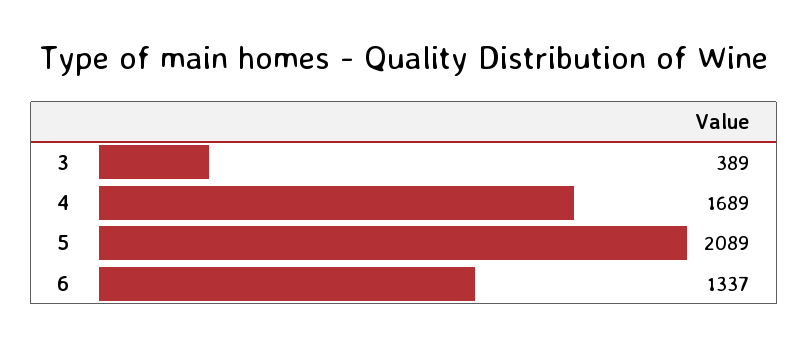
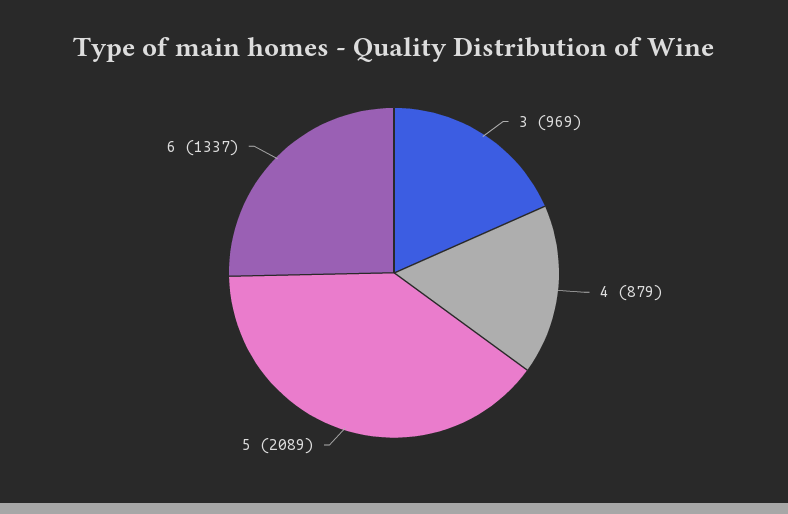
  {
-   "3": 389,
+   "3": 969,
-   "4": 1689,
+   "4": 879,
    "5": 2089,
    "6": 1337
  }

